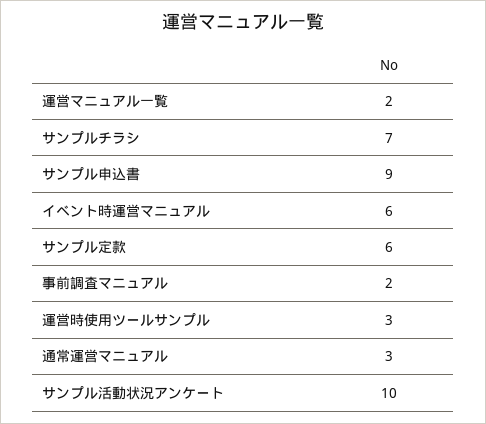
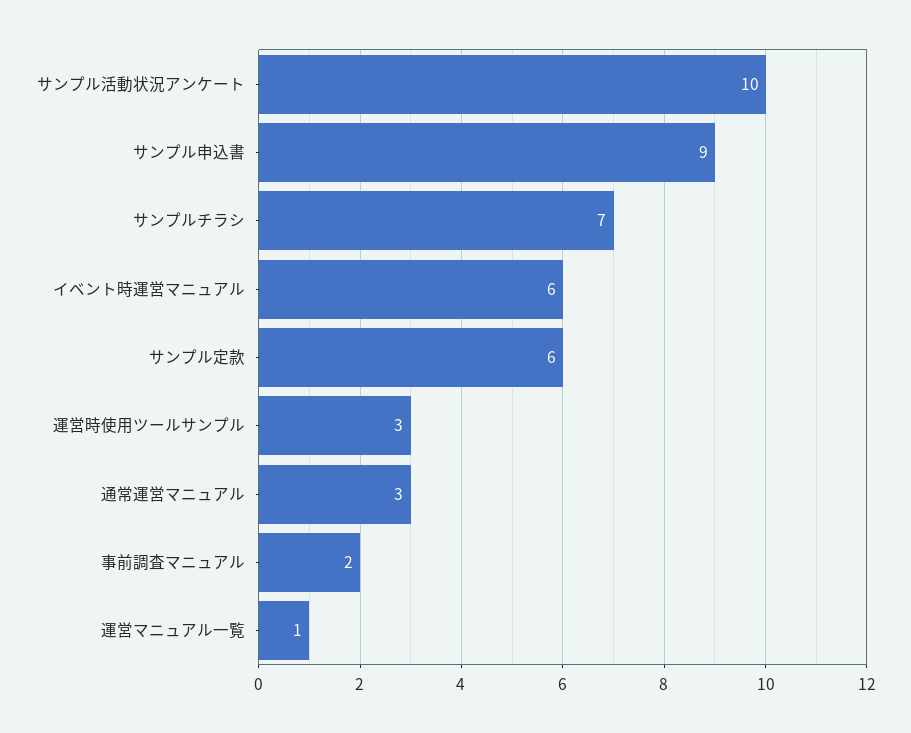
  {
-   "運営マニュアル一覧": 2,
+   "運営マニュアル一覧": 1,
    "サンプルチラシ": 7,
    "サンプル申込書": 9,
    "イベント時運営マニュアル": 6,
    "サンプル定款": 6,
    "事前調査マニュアル": 2,
    "運営時使用ツールサンプル": 3,
    "通常運営マニュアル": 3,
    "サンプル活動状況アンケート": 10
  }

